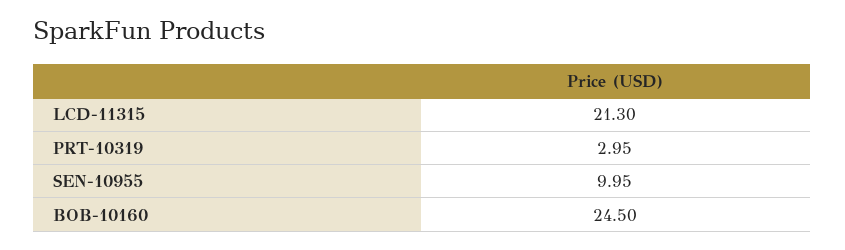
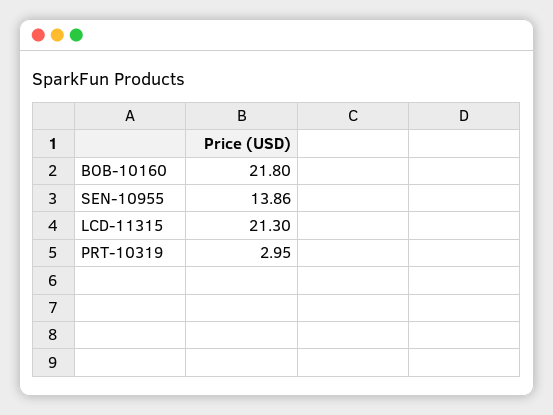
  {
    "LCD-11315": 21.3,
    "PRT-10319": 2.95,
-   "SEN-10955": 9.95,
+   "SEN-10955": 13.86,
-   "BOB-10160": 24.5
+   "BOB-10160": 21.8
  }

